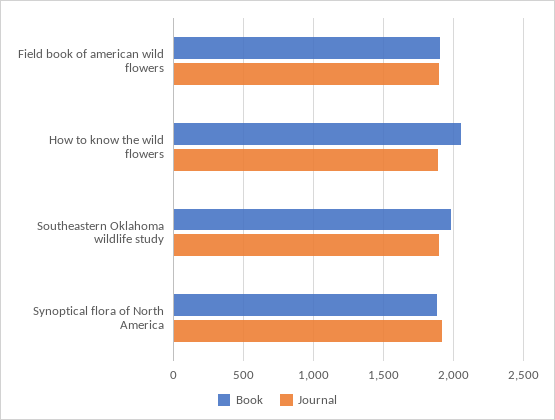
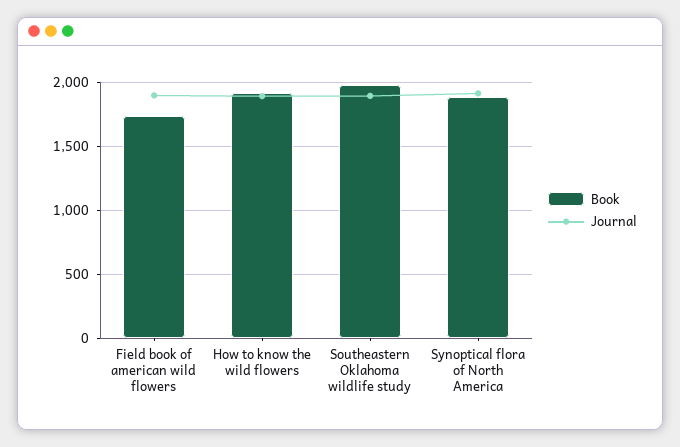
  {
    "Book": {
-     "Field book of american wild flowers": 1900,
+     "Field book of american wild flowers": 1750,
-     "How to know the wild flowers": 2050,
+     "How to know the wild flowers": 1900,
      "Southeastern Oklahoma wildlife study": 2000,
      "Synoptical flora of North America": 1900
    },
    "Journal": {
      "Field book of american wild flowers": 1900,
      "How to know the wild flowers": 1900,
      "Southeastern Oklahoma wildlife study": 1900,
      "Synoptical flora of North America": 1900
    }
  }

